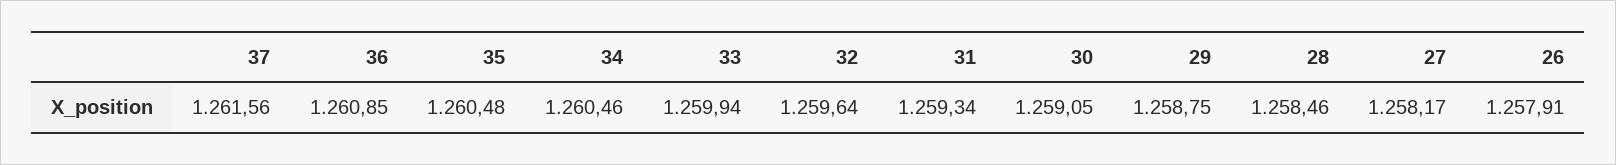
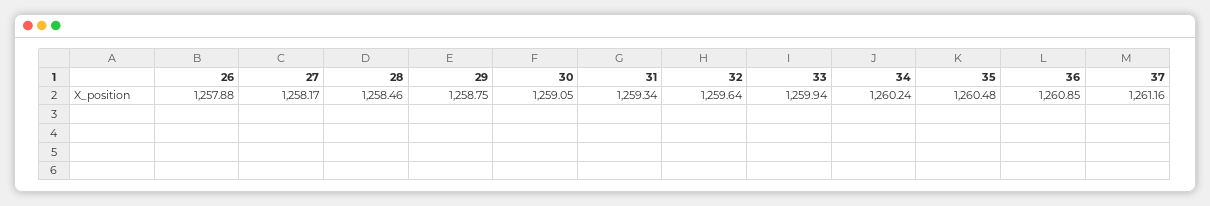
  {
-   "37": 1261.56,
+   "37": 1261.16,
    "36": 1260.85,
    "35": 1260.48,
-   "34": 1260.46,
+   "34": 1260.24,
    "33": 1259.94,
    "32": 1259.64,
    "31": 1259.34,
    "30": 1259.05,
    "29": 1258.75,
    "28": 1258.46,
    "27": 1258.17,
-   "26": 1257.91
+   "26": 1257.88
  }

